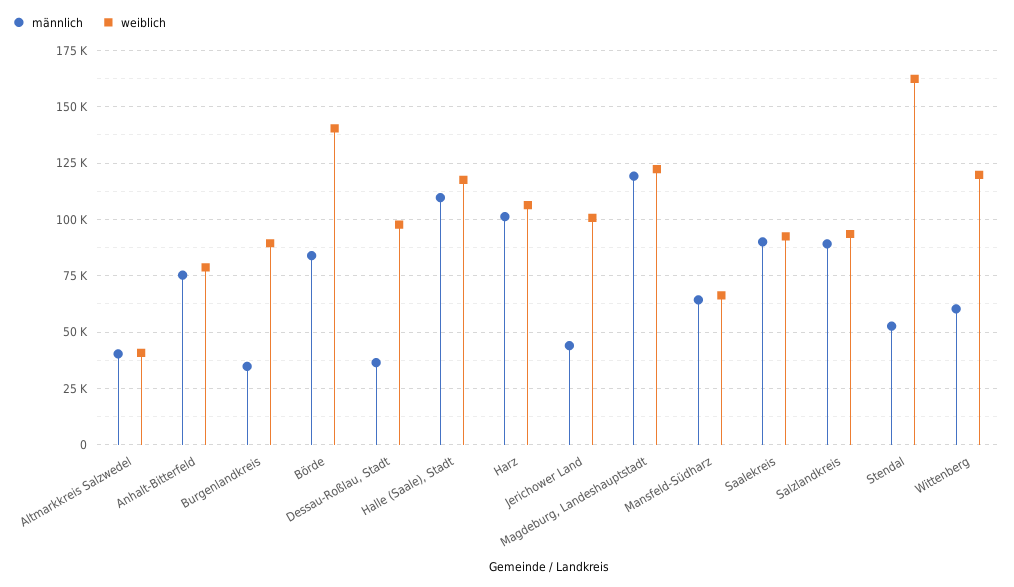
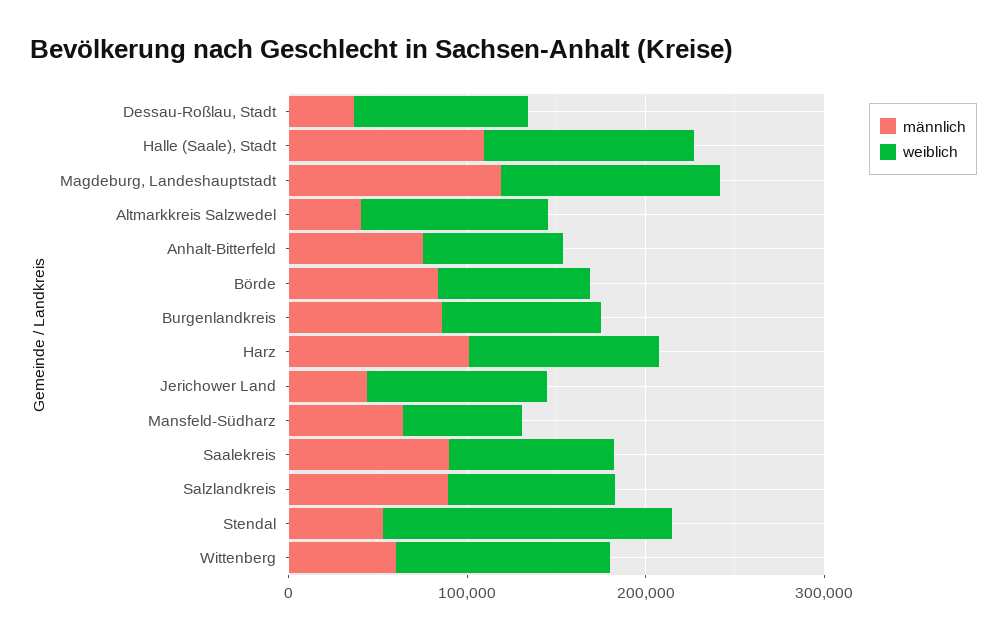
  {
    "männlich": {
      "Altmarkkreis Salzwedel": 40000,
      "Anhalt-Bitterfeld": 75000,
-     "Burgenlandkreis": 35000,
+     "Burgenlandkreis": 80000,
      "Börde": 85000,
      "Dessau-Roßlau, Stadt": 35000,
      "Halle (Saale), Stadt": 110000,
      "Harz": 100000,
      "Jerichower Land": 45000,
      "Magdeburg, Landeshauptstadt": 120000,
      "Mansfeld-Südharz": 65000,
      "Saalekreis": 90000,
      "Salzlandkreis": 90000,
      "Stendal": 55000,
      "Wittenberg": 60000
    },
    "weiblich": {
-     "Altmarkkreis Salzwedel": 40000,
+     "Altmarkkreis Salzwedel": 100000,
      "Anhalt-Bitterfeld": 80000,
      "Burgenlandkreis": 90000,
-     "Börde": 140000,
+     "Börde": 80000,
      "Dessau-Roßlau, Stadt": 100000,
      "Halle (Saale), Stadt": 120000,
      "Harz": 105000,
      "Jerichower Land": 100000,
      "Magdeburg, Landeshauptstadt": 120000,
      "Mansfeld-Südharz": 65000,
      "Saalekreis": 90000,
      "Salzlandkreis": 95000,
      "Stendal": 160000,
      "Wittenberg": 120000
    }
  }

